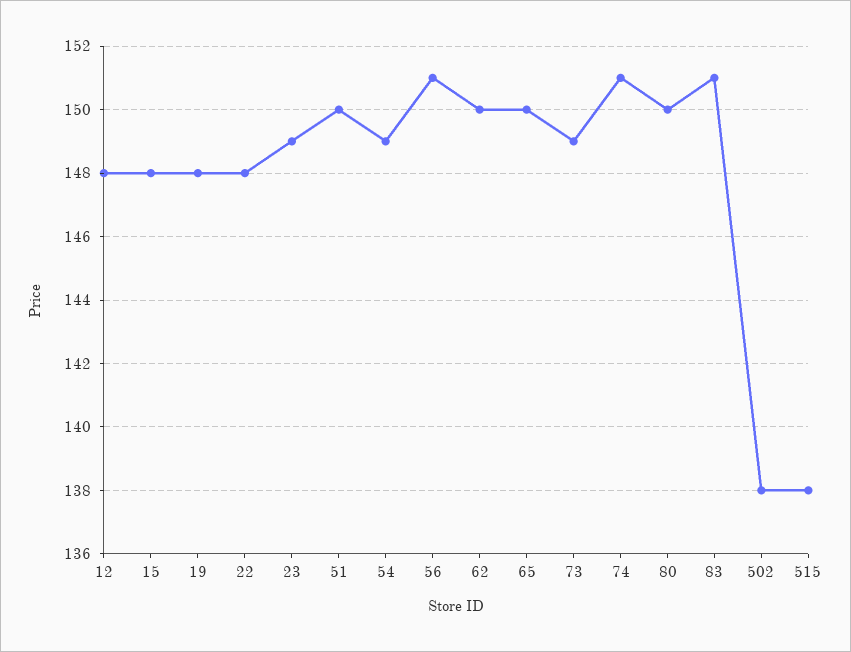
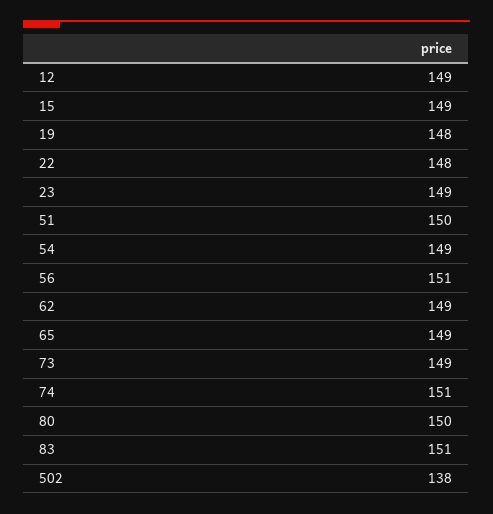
  {
-   "12": 148,
+   "12": 149,
-   "15": 148,
+   "15": 149,
    "19": 148,
    "22": 148,
    "23": 149,
    "51": 150,
    "54": 149,
    "56": 151,
-   "62": 150,
+   "62": 149,
-   "65": 150,
+   "65": 149,
    "73": 149,
    "74": 151,
    "80": 150,
    "83": 151,
-   "502": 138,
+   "502": 138
-   "515": 138
  }

